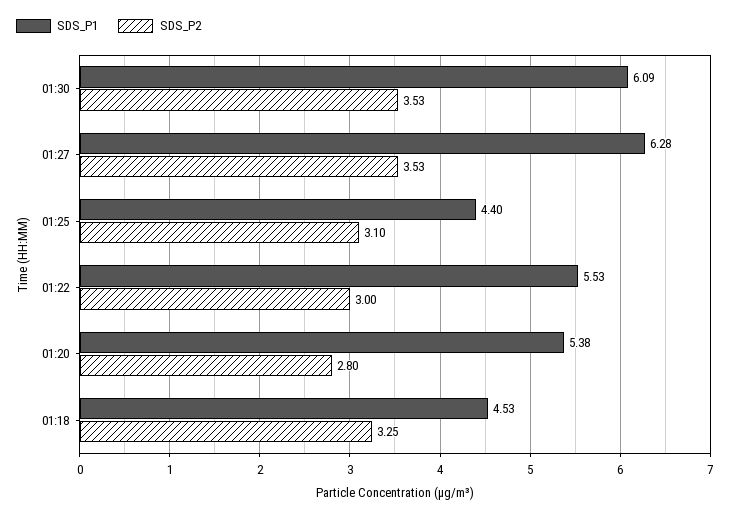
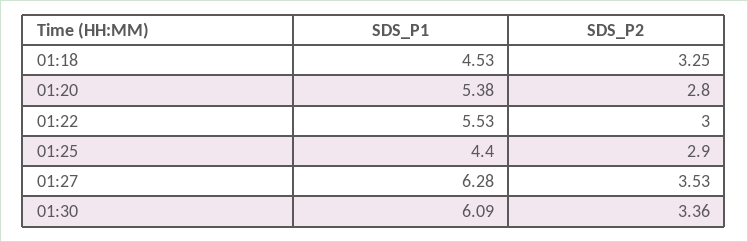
  {
    "SDS_P1": {
      "01:30": 6.09,
      "01:27": 6.28,
      "01:25": 4.4,
      "01:22": 5.53,
      "01:20": 5.38,
      "01:18": 4.53
    },
    "SDS_P2": {
-     "01:30": 3.53,
+     "01:30": 3.36,
      "01:27": 3.53,
-     "01:25": 3.1,
+     "01:25": 2.9,
      "01:22": 3,
      "01:20": 2.8,
      "01:18": 3.25
    }
  }

